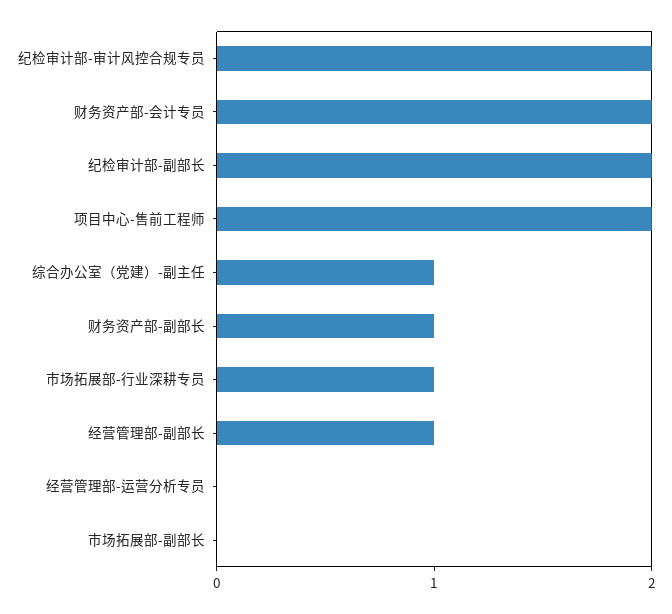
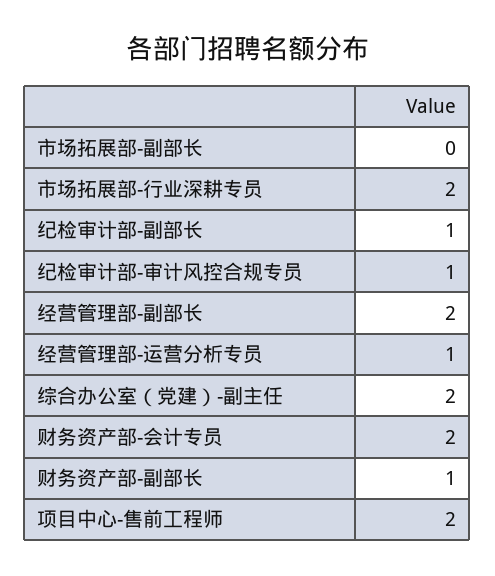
  {
-   "纪检审计部-审计风控合规专员": 2,
+   "纪检审计部-审计风控合规专员": 1,
    "财务资产部-会计专员": 2,
-   "纪检审计部-副部长": 2,
+   "纪检审计部-副部长": 1,
    "项目中心-售前工程师": 2,
-   "综合办公室（党建）-副主任": 1,
+   "综合办公室（党建）-副主任": 2,
    "财务资产部-副部长": 1,
-   "市场拓展部-行业深耕专员": 1,
+   "市场拓展部-行业深耕专员": 2,
-   "经营管理部-副部长": 1,
+   "经营管理部-副部长": 2,
-   "经营管理部-运营分析专员": 0,
+   "经营管理部-运营分析专员": 1,
    "市场拓展部-副部长": 0
  }

